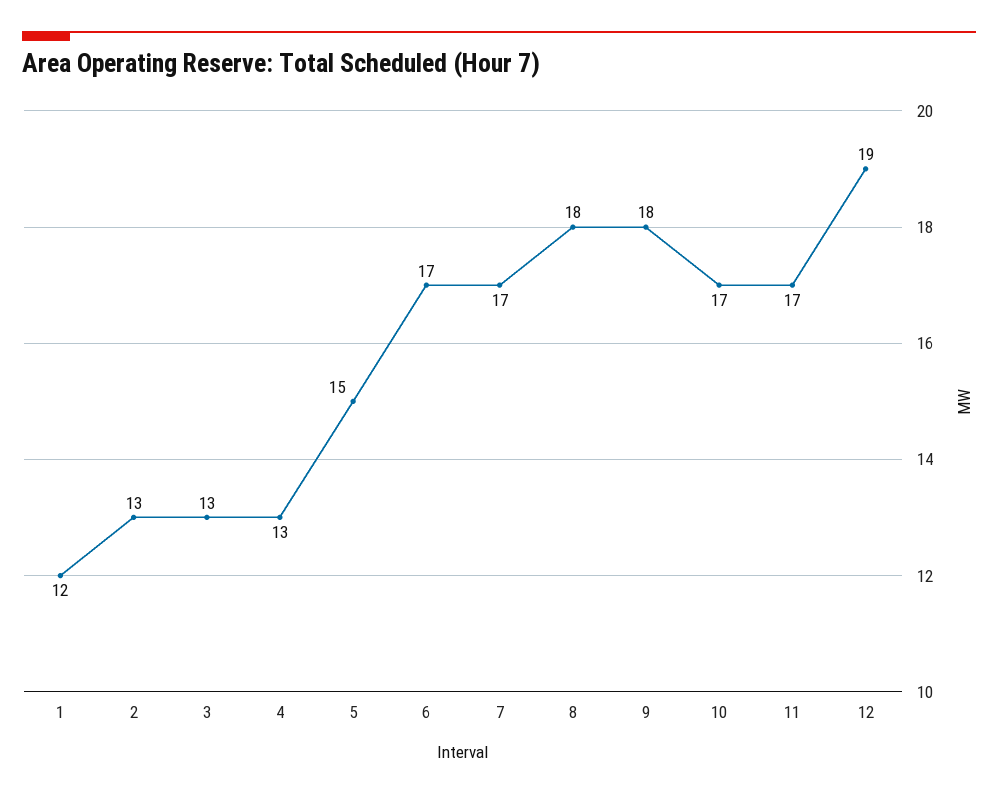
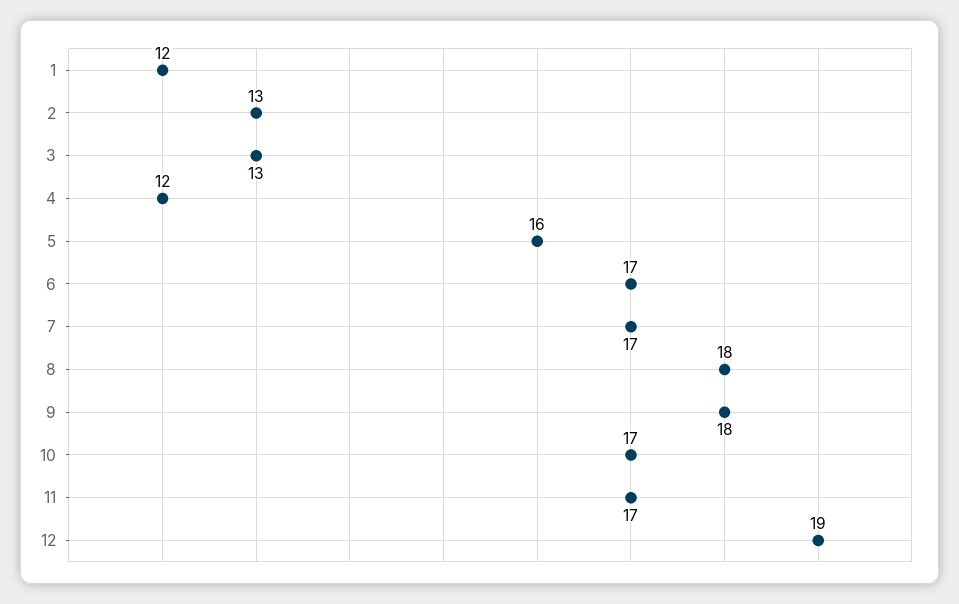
  {
    "1": 12,
    "2": 13,
    "3": 13,
-   "4": 13,
+   "4": 12,
-   "5": 15,
+   "5": 16,
    "6": 17,
    "7": 17,
    "8": 18,
    "9": 18,
    "10": 17,
    "11": 17,
    "12": 19
  }

